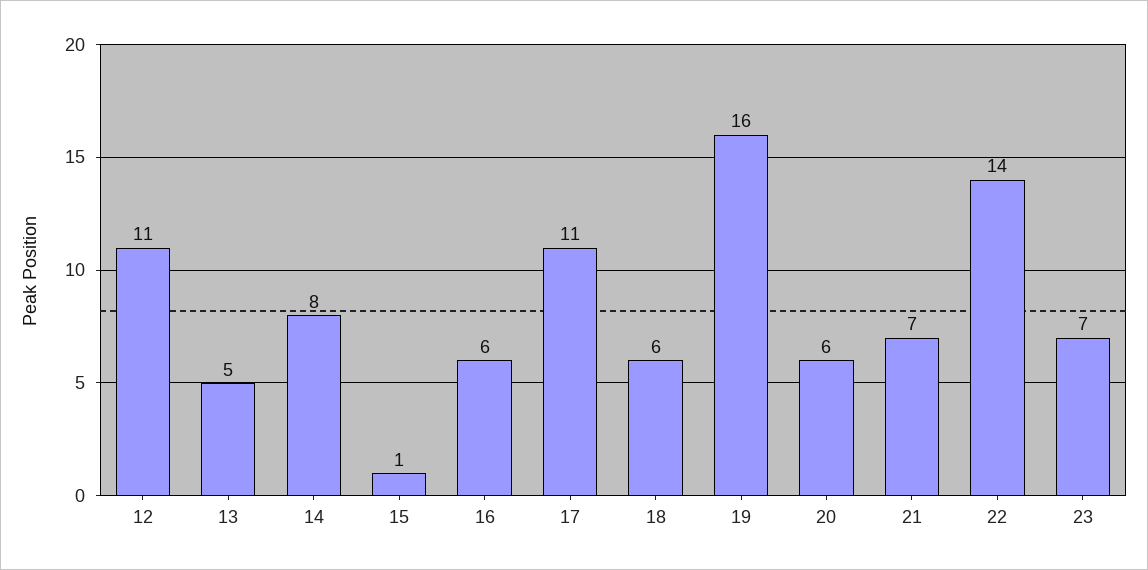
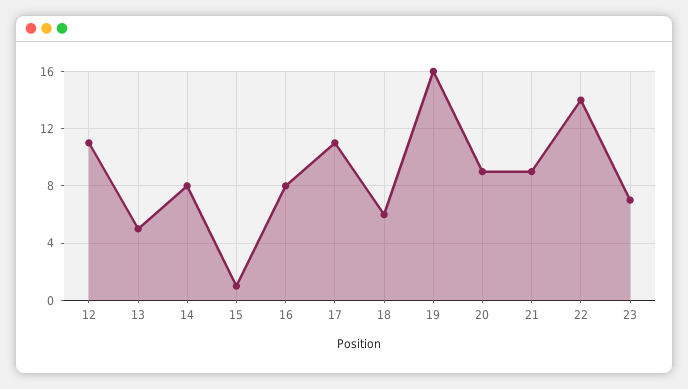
  {
    "12": 11,
    "13": 5,
    "14": 8,
    "15": 1,
-   "16": 6,
+   "16": 8,
    "17": 11,
    "18": 6,
    "19": 16,
-   "20": 6,
+   "20": 9,
-   "21": 7,
+   "21": 9,
    "22": 14,
    "23": 7
  }

